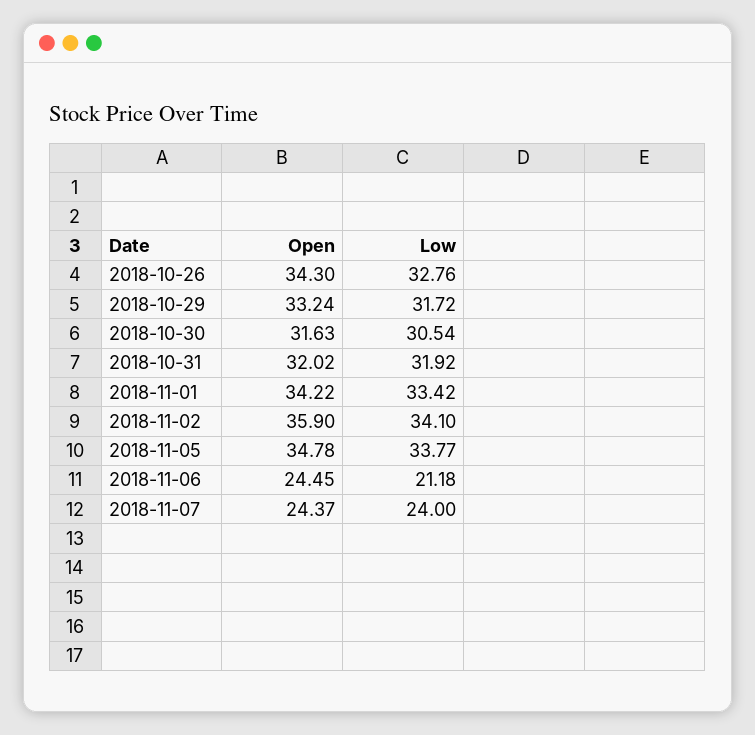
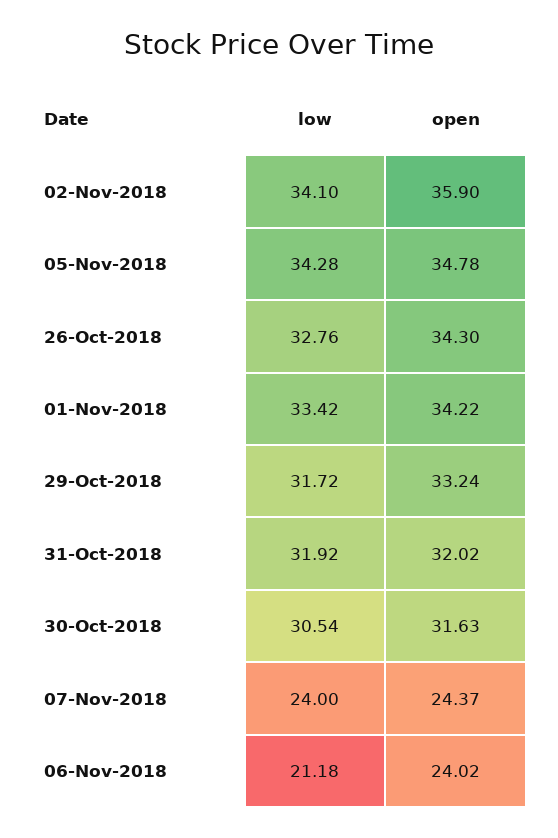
  {
    "Open": {
      "2018-10-26": 34.3,
      "2018-10-29": 33.24,
      "2018-10-30": 31.63,
      "2018-10-31": 32.02,
      "2018-11-01": 34.22,
      "2018-11-02": 35.9,
      "2018-11-05": 34.78,
-     "2018-11-06": 24.45,
+     "2018-11-06": 24.02,
      "2018-11-07": 24.37
    },
    "Low": {
      "2018-10-26": 32.76,
      "2018-10-29": 31.72,
      "2018-10-30": 30.54,
      "2018-10-31": 31.92,
      "2018-11-01": 33.42,
      "2018-11-02": 34.1,
-     "2018-11-05": 33.77,
+     "2018-11-05": 34.28,
      "2018-11-06": 21.18,
      "2018-11-07": 24
    }
  }

